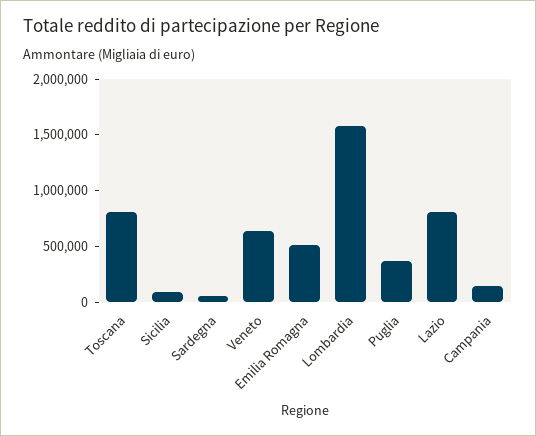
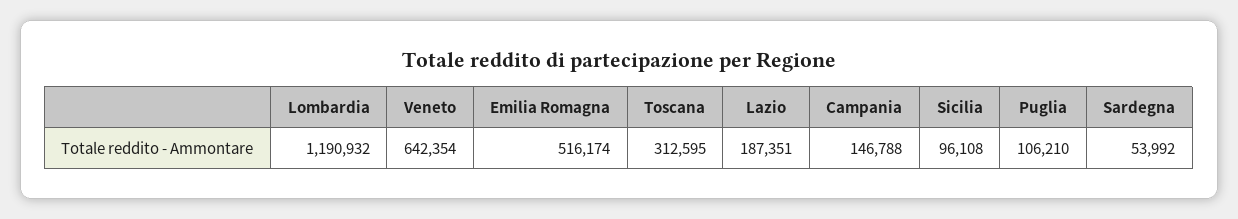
  {
-   "Toscana": 800000,
+   "Toscana": 312595,
    "Sicilia": 96108,
    "Sardegna": 53992,
    "Veneto": 642354,
    "Emilia Romagna": 516174,
-   "Lombardia": 1600000,
+   "Lombardia": 1190932,
-   "Puglia": 400000,
+   "Puglia": 106210,
-   "Lazio": 800000,
+   "Lazio": 187351,
    "Campania": 146788
  }

